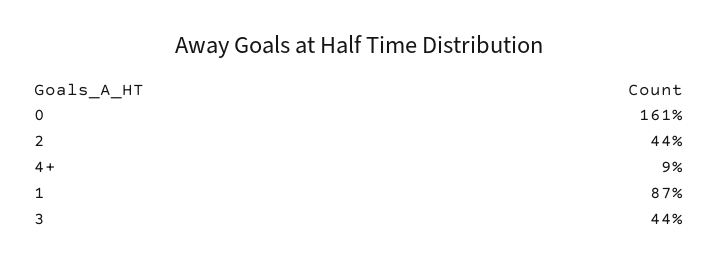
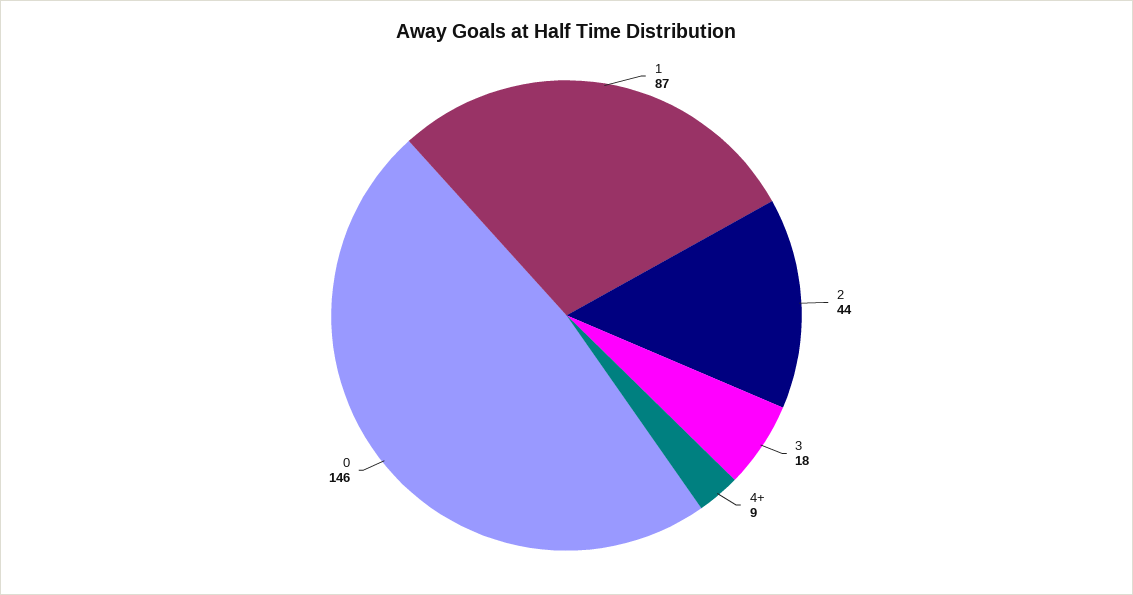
  {
-   "0": 161,
+   "0": 146,
    "2": 44,
    "4+": 9,
    "1": 87,
-   "3": 44
+   "3": 18
  }

